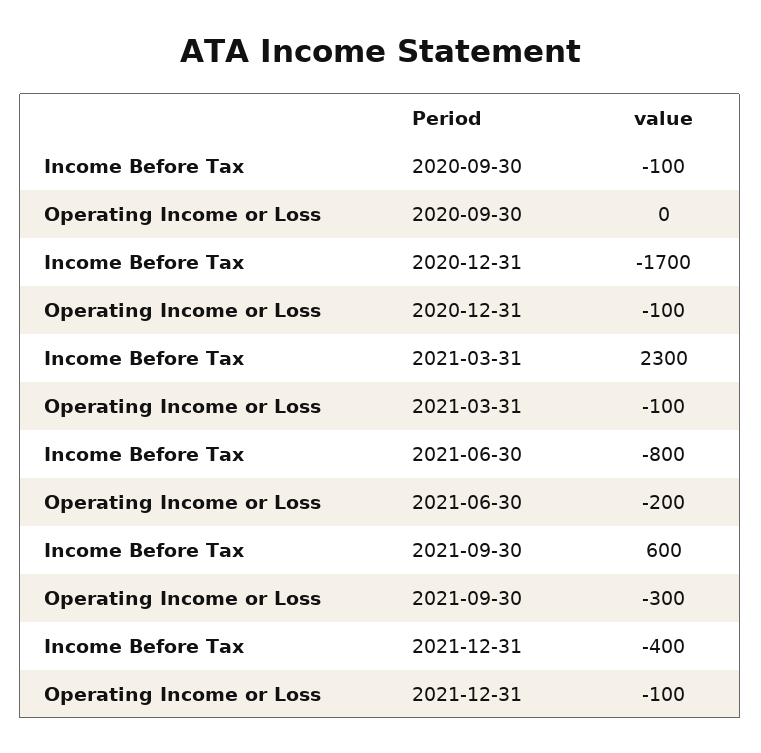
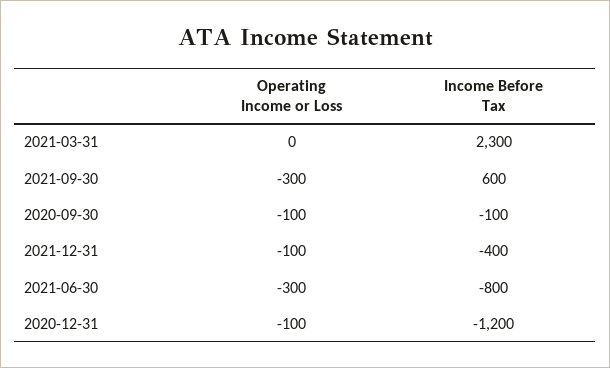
  {
    "Income Before Tax": {
      "2020-09-30": -100,
-     "2020-12-31": -1700,
+     "2020-12-31": -1200,
      "2021-03-31": 2300,
      "2021-06-30": -800,
      "2021-09-30": 600,
      "2021-12-31": -400
    },
    "Operating Income or Loss": {
-     "2020-09-30": 0,
+     "2020-09-30": -100,
      "2020-12-31": -100,
-     "2021-03-31": -100,
+     "2021-03-31": 0,
-     "2021-06-30": -200,
+     "2021-06-30": -300,
      "2021-09-30": -300,
      "2021-12-31": -100
    }
  }

